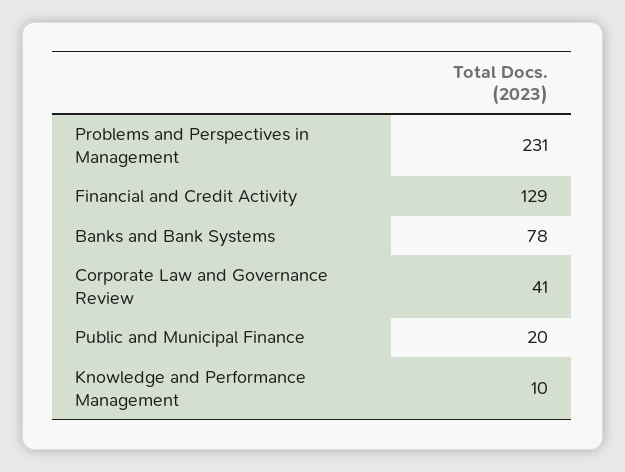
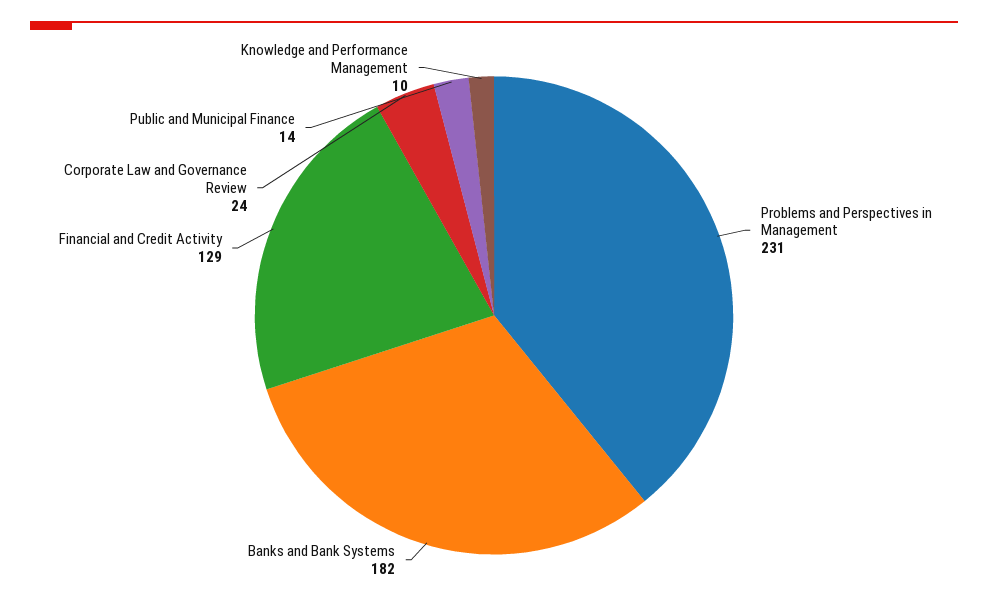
  {
    "Problems and Perspectives in Management": 231,
    "Financial and Credit Activity": 129,
-   "Banks and Bank Systems": 78,
+   "Banks and Bank Systems": 182,
-   "Corporate Law and Governance Review": 41,
+   "Corporate Law and Governance Review": 24,
-   "Public and Municipal Finance": 20,
+   "Public and Municipal Finance": 14,
    "Knowledge and Performance Management": 10
  }

